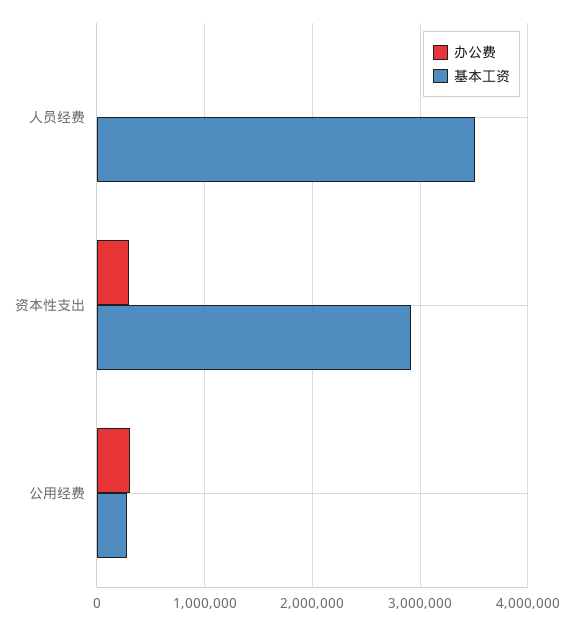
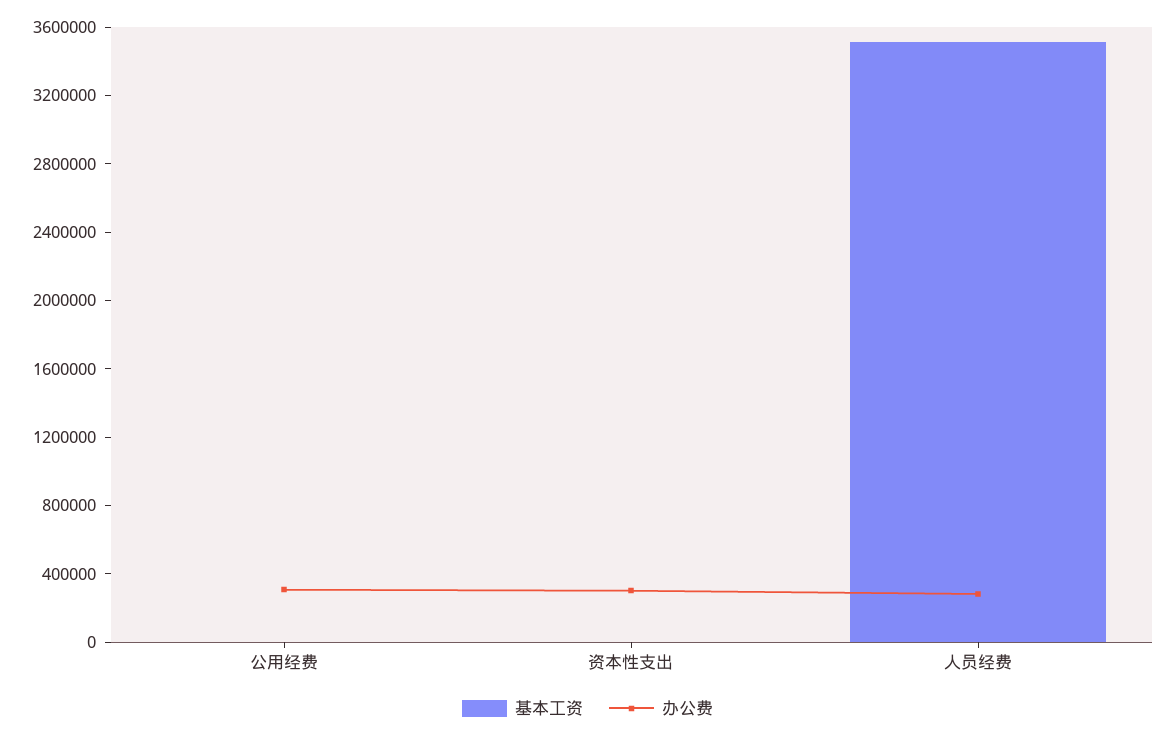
  {
    "办公费": {
-     "人员经费": 0,
+     "人员经费": 300000,
      "资本性支出": 300000,
      "公用经费": 300000
    },
    "基本工资": {
      "人员经费": 3500000,
-     "资本性支出": 2900000,
+     "资本性支出": 0,
-     "公用经费": 300000
+     "公用经费": 0
    }
  }

